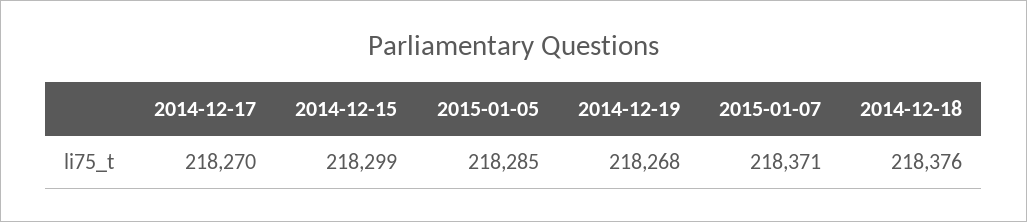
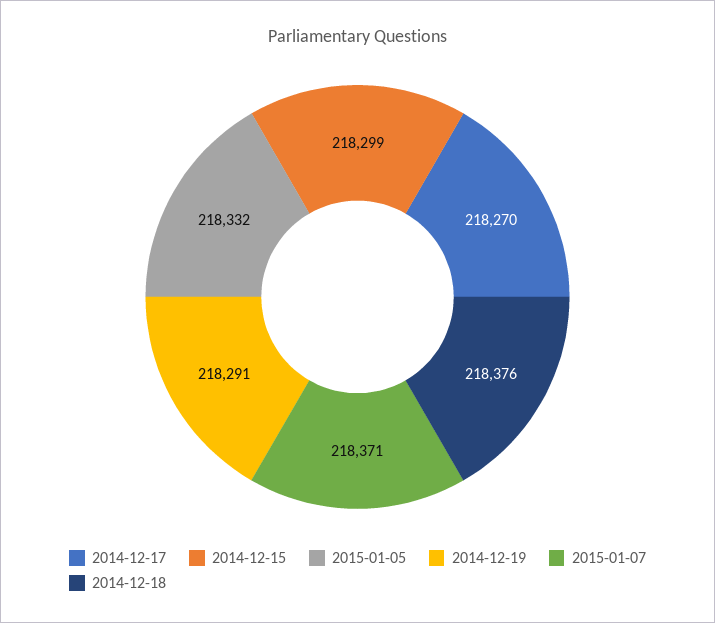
  {
    "2014-12-17": 218270,
    "2014-12-15": 218299,
-   "2015-01-05": 218285,
+   "2015-01-05": 218332,
-   "2014-12-19": 218268,
+   "2014-12-19": 218291,
    "2015-01-07": 218371,
    "2014-12-18": 218376
  }

